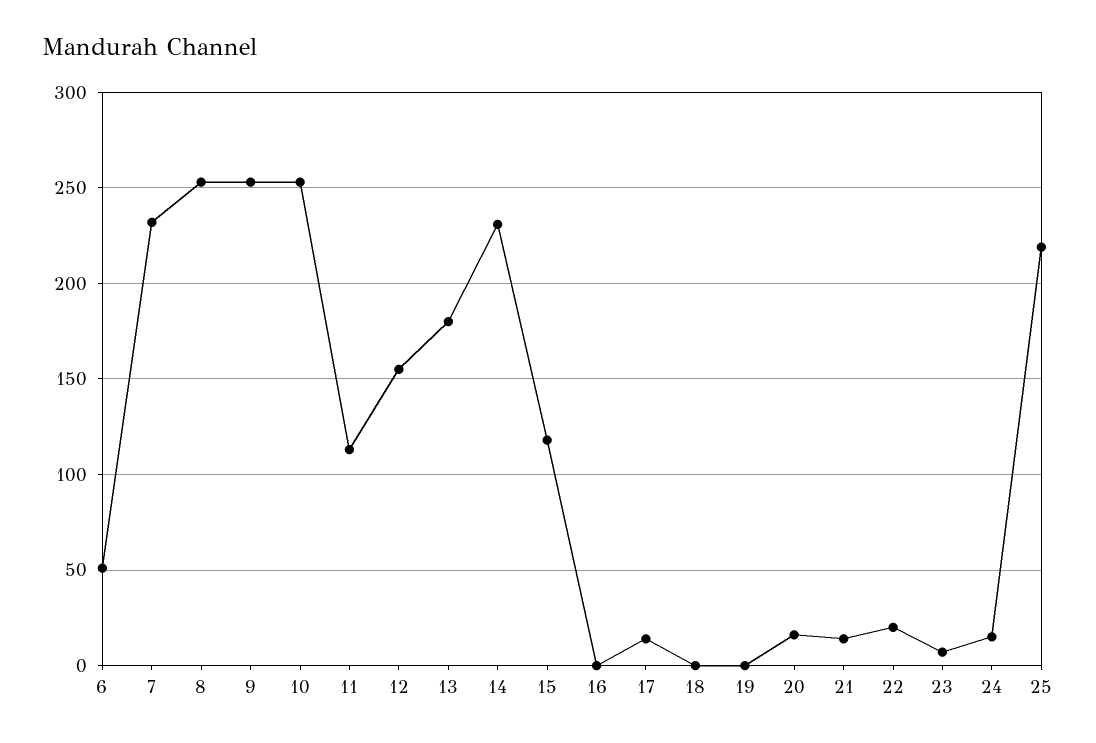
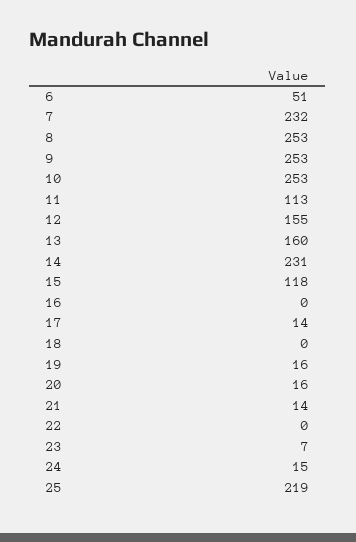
  {
    "6": 51,
    "7": 232,
    "8": 253,
    "9": 253,
    "10": 253,
    "11": 113,
    "12": 155,
-   "13": 180,
+   "13": 160,
    "14": 231,
    "15": 118,
    "16": 0,
    "17": 14,
    "18": 0,
-   "19": 0,
+   "19": 16,
    "20": 16,
    "21": 14,
-   "22": 20,
+   "22": 0,
    "23": 7,
    "24": 15,
    "25": 219
  }

